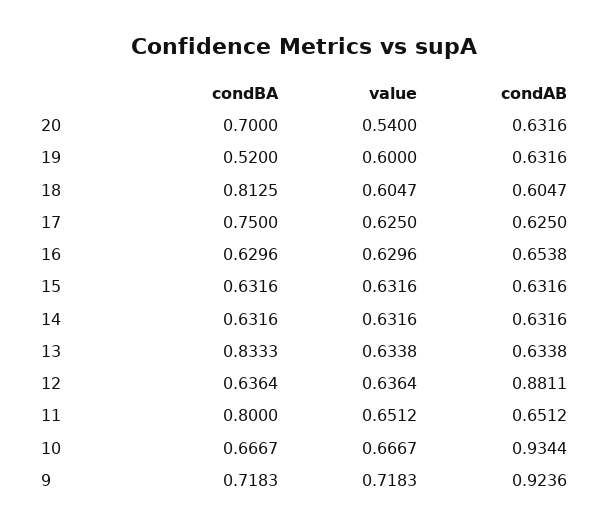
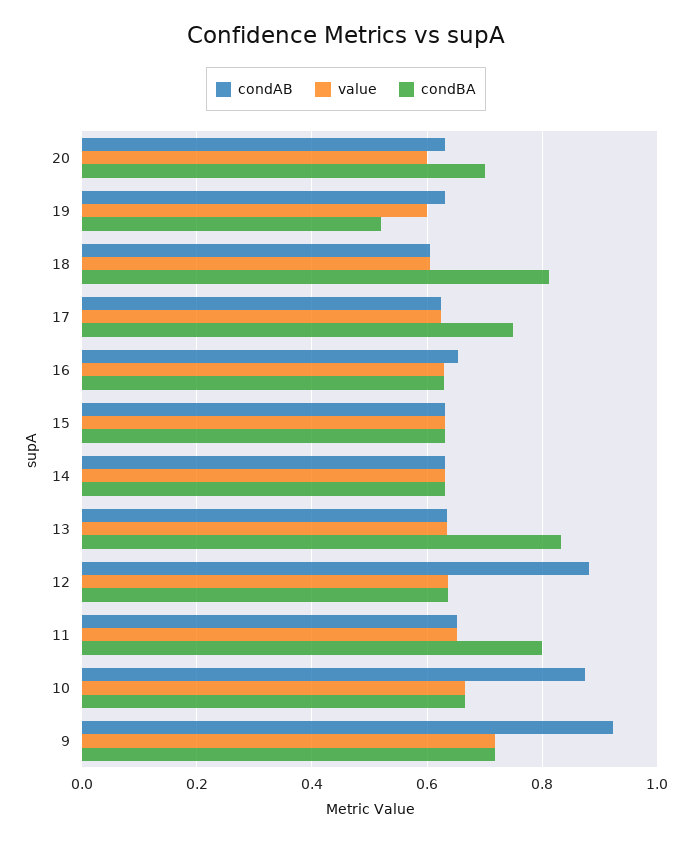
  {
    "condBA": {
      "20": 0.7,
      "19": 0.52,
      "18": 0.8125,
      "17": 0.75,
      "16": 0.6296,
      "15": 0.6316,
      "14": 0.6316,
      "13": 0.8333,
      "12": 0.6364,
      "11": 0.8,
      "10": 0.6667,
      "9": 0.7183
    },
    "value": {
-     "20": 0.54,
+     "20": 0.6,
      "19": 0.6,
      "18": 0.6047,
      "17": 0.625,
      "16": 0.6296,
      "15": 0.6316,
      "14": 0.6316,
      "13": 0.6338,
      "12": 0.6364,
      "11": 0.6512,
      "10": 0.6667,
      "9": 0.7183
    },
    "condAB": {
      "20": 0.6316,
      "19": 0.6316,
      "18": 0.6047,
      "17": 0.625,
      "16": 0.6538,
      "15": 0.6316,
      "14": 0.6316,
      "13": 0.6338,
      "12": 0.8811,
      "11": 0.6512,
-     "10": 0.9344,
+     "10": 0.88,
      "9": 0.9236
    }
  }

